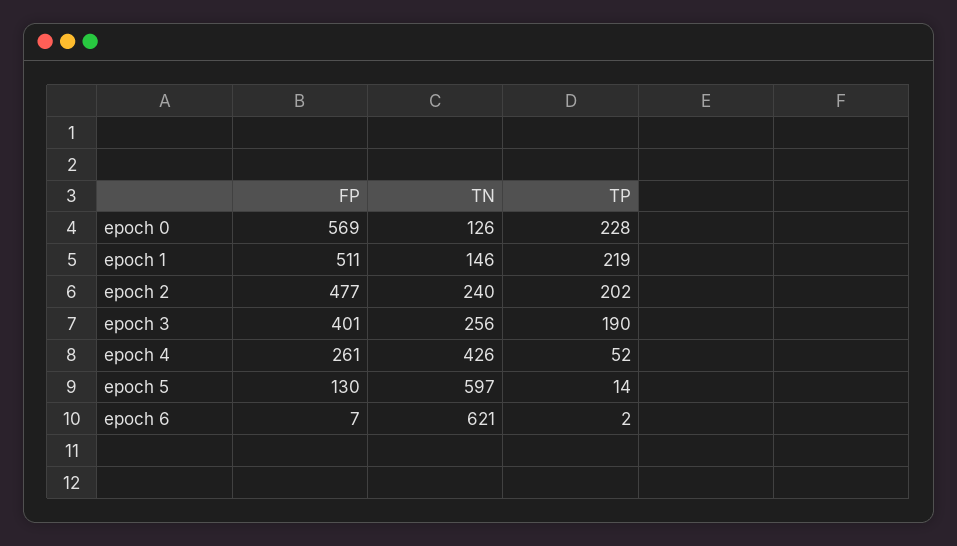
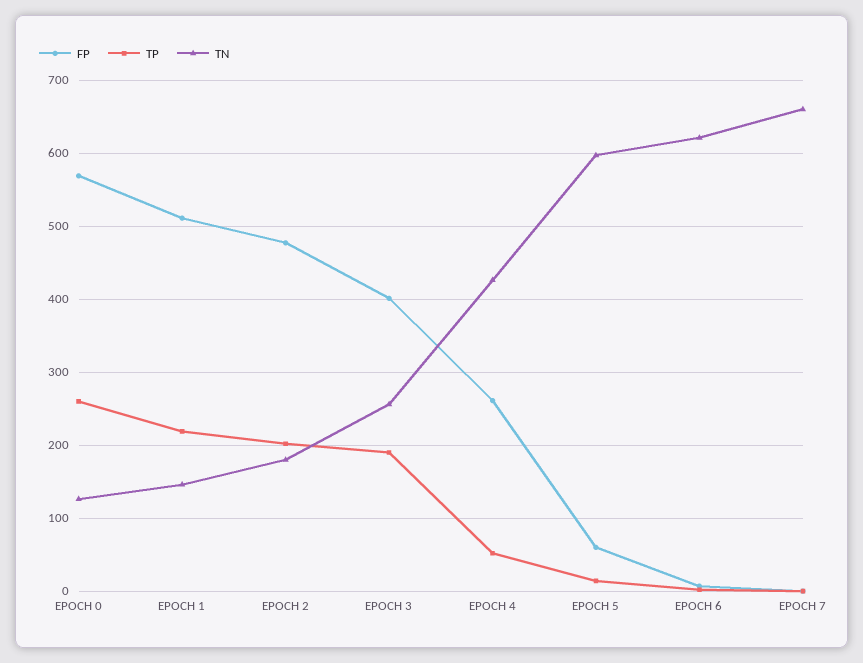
  {
    "FP": {
      "epoch 0": 569,
      "epoch 1": 511,
      "epoch 2": 477,
      "epoch 3": 401,
      "epoch 4": 261,
-     "epoch 5": 130,
+     "epoch 5": 60,
-     "epoch 6": 7
+     "epoch 6": 7,
+     "EPOCH 7": 0
    },
    "TN": {
      "epoch 0": 126,
      "epoch 1": 146,
-     "epoch 2": 240,
+     "epoch 2": 180,
      "epoch 3": 256,
      "epoch 4": 426,
      "epoch 5": 597,
-     "epoch 6": 621
+     "epoch 6": 621,
+     "EPOCH 7": 660
    },
    "TP": {
-     "epoch 0": 228,
+     "epoch 0": 260,
      "epoch 1": 219,
      "epoch 2": 202,
      "epoch 3": 190,
      "epoch 4": 52,
      "epoch 5": 14,
-     "epoch 6": 2
+     "epoch 6": 2,
+     "EPOCH 7": 0
    }
  }

